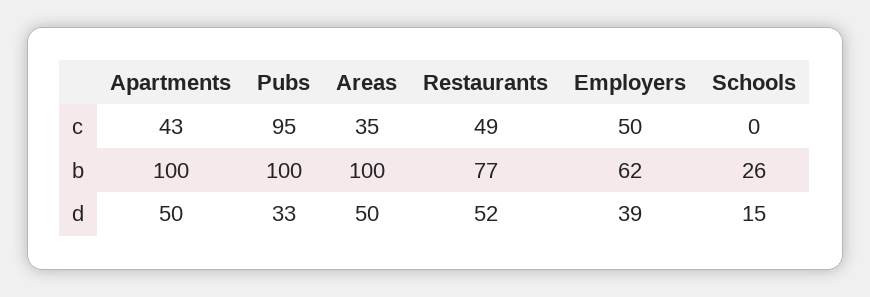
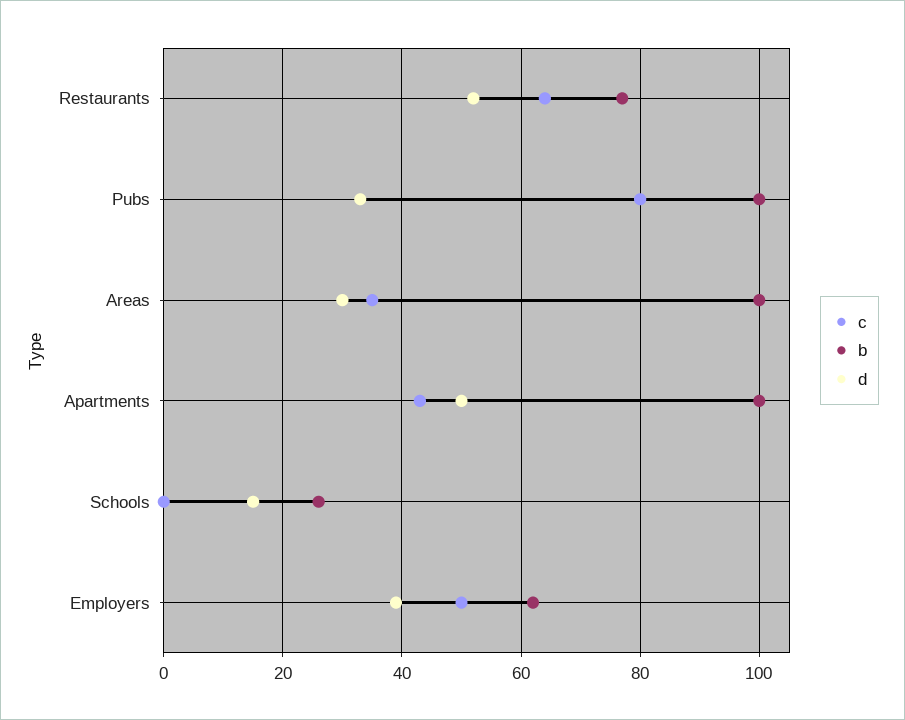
  {
    "c": {
      "Apartments": 43,
-     "Pubs": 95,
+     "Pubs": 80,
      "Areas": 35,
-     "Restaurants": 49,
+     "Restaurants": 65,
      "Employers": 50,
      "Schools": 0
    },
    "b": {
      "Apartments": 100,
      "Pubs": 100,
      "Areas": 100,
      "Restaurants": 77,
      "Employers": 62,
      "Schools": 26
    },
    "d": {
      "Apartments": 50,
      "Pubs": 33,
-     "Areas": 50,
+     "Areas": 30,
      "Restaurants": 52,
      "Employers": 39,
      "Schools": 15
    }
  }

